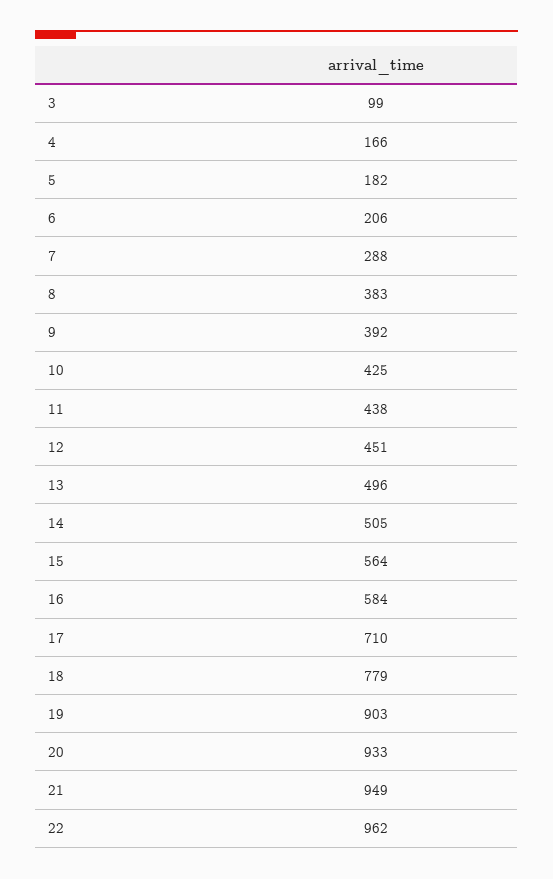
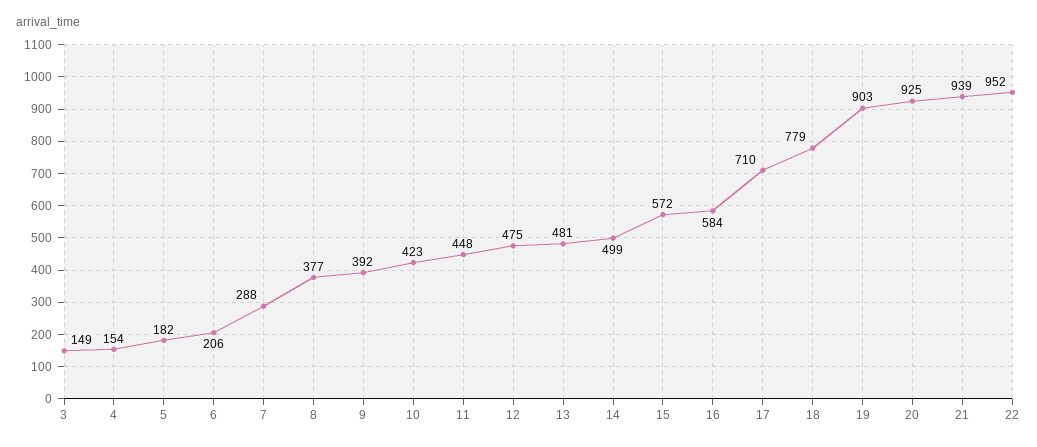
  {
-   "3": 99,
+   "3": 149,
-   "4": 166,
+   "4": 154,
    "5": 182,
    "6": 206,
    "7": 288,
-   "8": 383,
+   "8": 377,
    "9": 392,
-   "10": 425,
+   "10": 423,
-   "11": 438,
+   "11": 448,
-   "12": 451,
+   "12": 475,
-   "13": 496,
+   "13": 481,
-   "14": 505,
+   "14": 499,
-   "15": 564,
+   "15": 572,
    "16": 584,
    "17": 710,
    "18": 779,
    "19": 903,
-   "20": 933,
+   "20": 925,
-   "21": 949,
+   "21": 939,
-   "22": 962
+   "22": 952
  }

